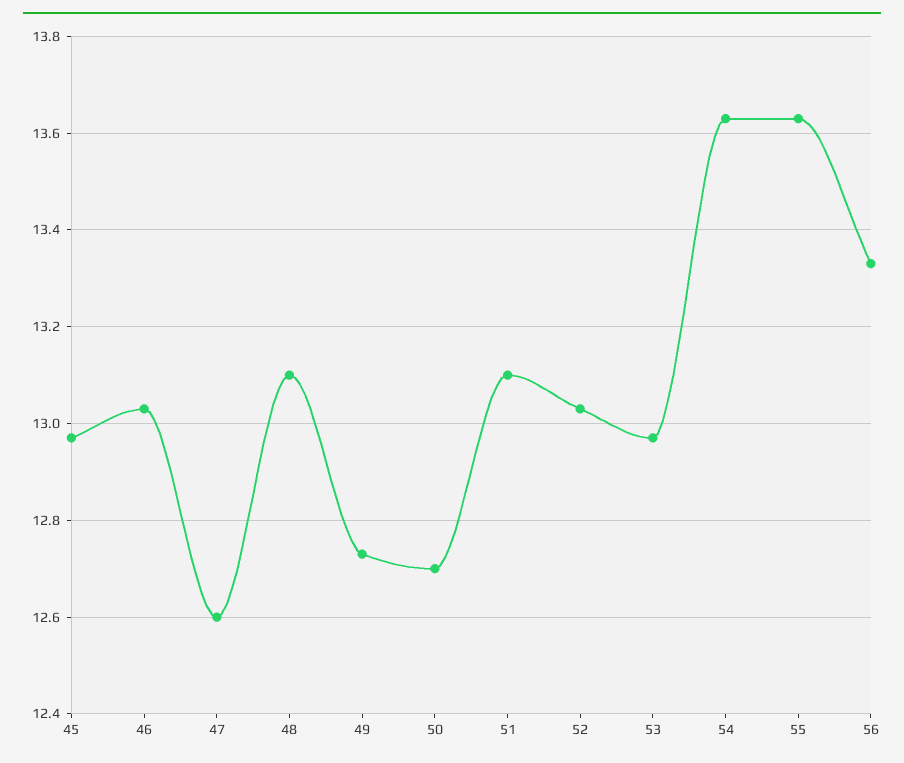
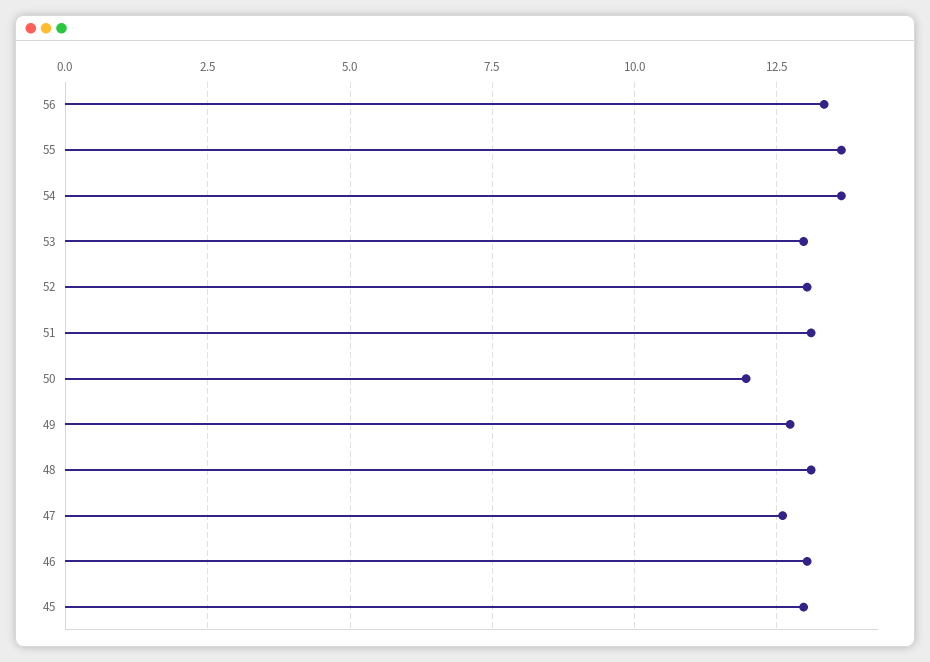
  {
    "45": 12.95,
    "46": 13.05,
    "47": 12.6,
    "48": 13.1,
    "49": 12.75,
-   "50": 12.7,
+   "50": 12,
    "51": 13.1,
    "52": 13.05,
    "53": 12.95,
    "54": 13.65,
    "55": 13.65,
    "56": 13.35
  }

